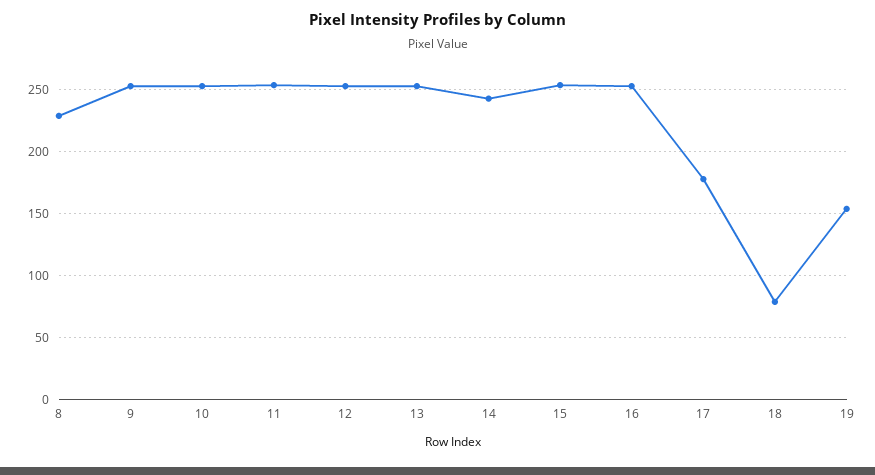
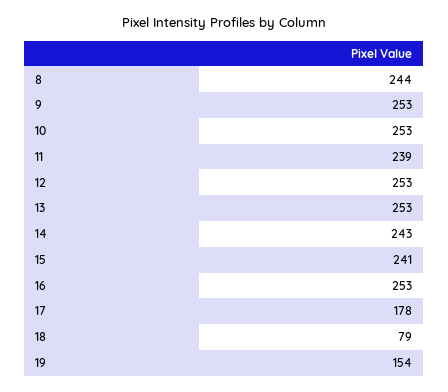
  {
-   "8": 230,
+   "8": 244,
    "9": 253,
    "10": 253,
-   "11": 255,
+   "11": 239,
    "12": 253,
    "13": 253,
    "14": 243,
-   "15": 255,
+   "15": 241,
    "16": 253,
    "17": 178,
    "18": 79,
    "19": 154
  }

